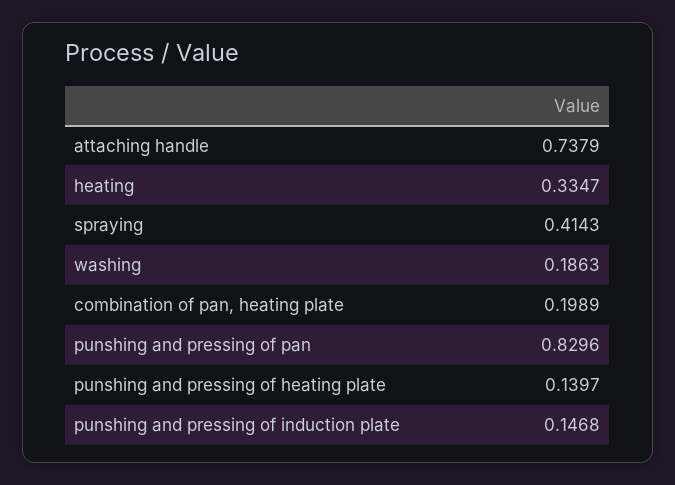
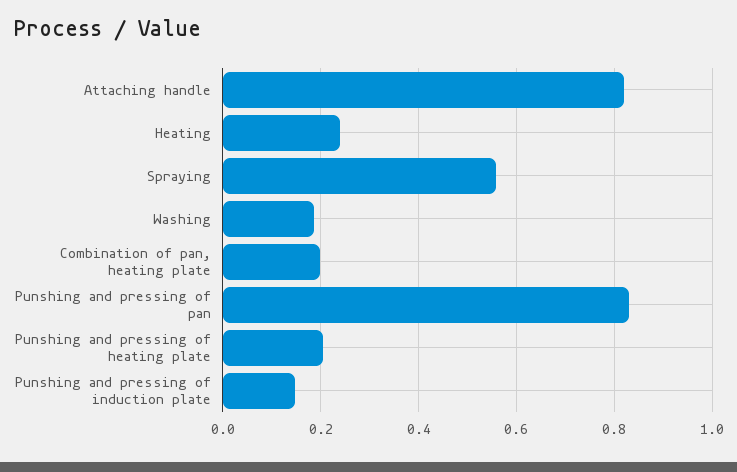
  {
-   "attaching handle": 0.7379,
+   "attaching handle": 0.82,
-   "heating": 0.3347,
+   "heating": 0.24,
-   "spraying": 0.4143,
+   "spraying": 0.56,
    "washing": 0.1863,
    "combination of pan, heating plate": 0.1989,
    "punshing and pressing of pan": 0.8296,
-   "punshing and pressing of heating plate": 0.1397,
+   "punshing and pressing of heating plate": 0.2,
    "punshing and pressing of induction plate": 0.1468
  }

